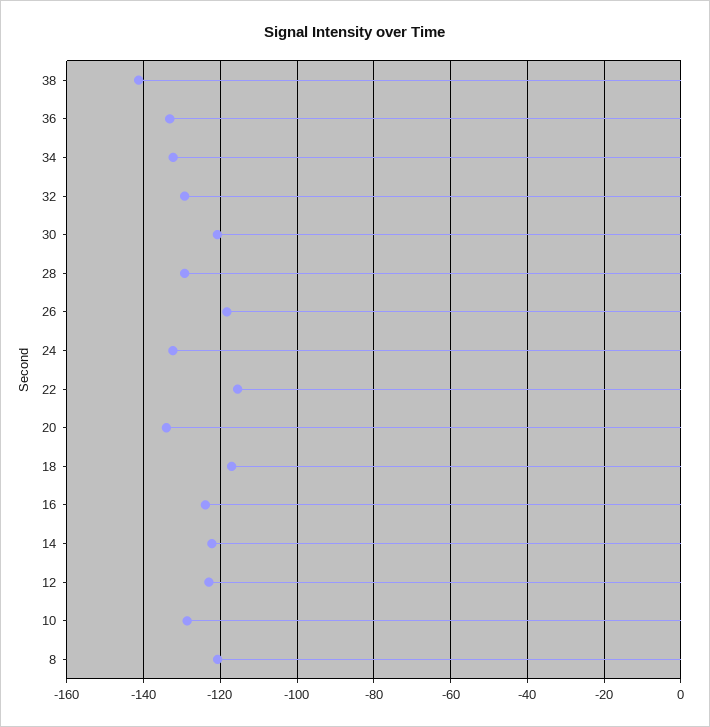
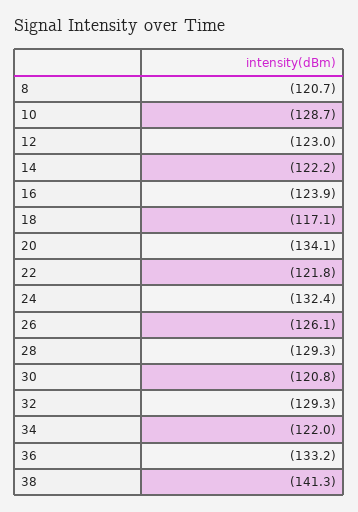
  {
    "38": -141.3,
    "36": -133.2,
-   "34": -132,
+   "34": -122,
    "32": -129.3,
    "30": -120.8,
    "28": -129.3,
-   "26": -118,
+   "26": -126.1,
    "24": -132.4,
-   "22": -116,
+   "22": -121.8,
    "20": -134.1,
    "18": -117.1,
    "16": -123.9,
    "14": -122.2,
    "12": -123,
    "10": -128.7,
    "8": -120.7
  }

